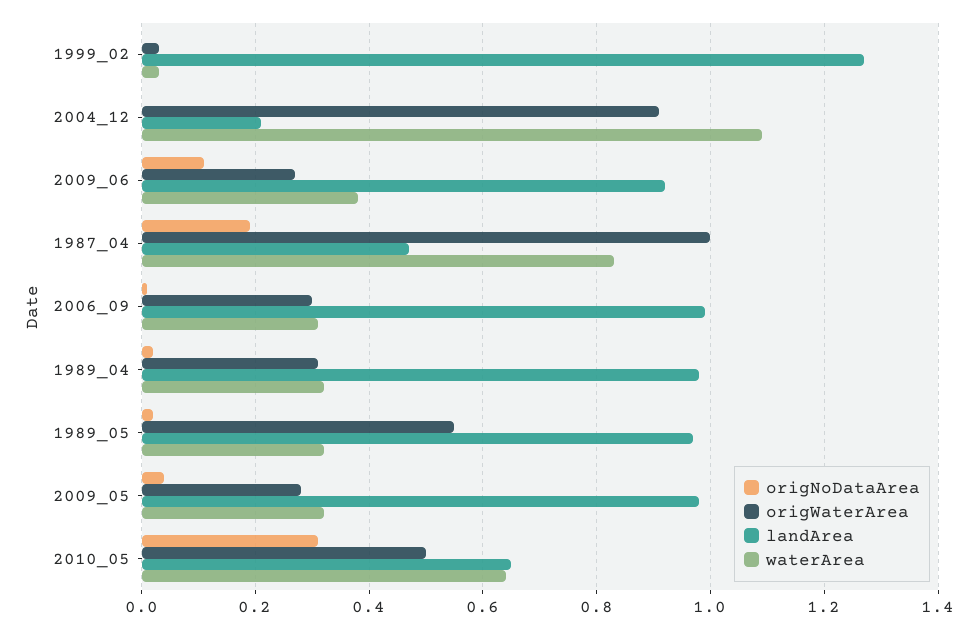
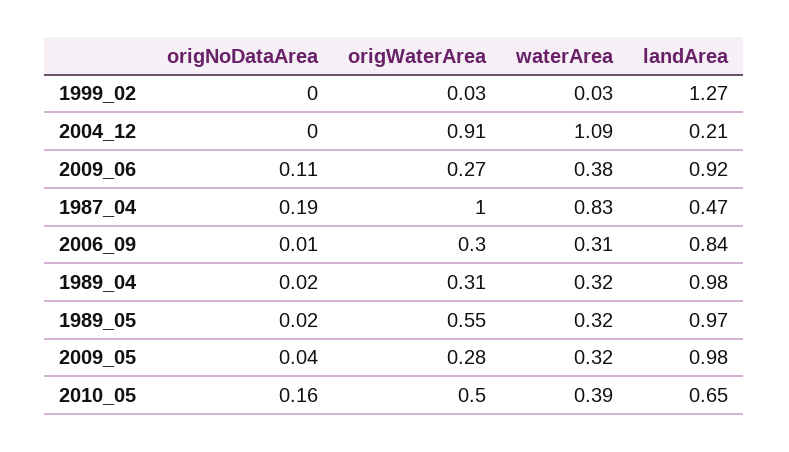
  {
    "origNoDataArea": {
      "1999_02": 0,
      "2004_12": 0,
      "2009_06": 0.11,
      "1987_04": 0.19,
      "2006_09": 0.01,
      "1989_04": 0.02,
      "1989_05": 0.02,
      "2009_05": 0.04,
-     "2010_05": 0.3
+     "2010_05": 0.16
    },
    "origWaterArea": {
      "1999_02": 0.03,
      "2004_12": 0.91,
      "2009_06": 0.27,
      "1987_04": 1,
      "2006_09": 0.3,
      "1989_04": 0.31,
      "1989_05": 0.55,
      "2009_05": 0.28,
      "2010_05": 0.5
    },
    "landArea": {
      "1999_02": 1.27,
      "2004_12": 0.21,
      "2009_06": 0.92,
      "1987_04": 0.47,
-     "2006_09": 1,
+     "2006_09": 0.84,
      "1989_04": 0.98,
      "1989_05": 0.97,
      "2009_05": 0.98,
      "2010_05": 0.65
    },
    "waterArea": {
      "1999_02": 0.03,
      "2004_12": 1.09,
      "2009_06": 0.38,
      "1987_04": 0.83,
      "2006_09": 0.31,
      "1989_04": 0.32,
      "1989_05": 0.32,
      "2009_05": 0.32,
-     "2010_05": 0.65
+     "2010_05": 0.39
    }
  }

